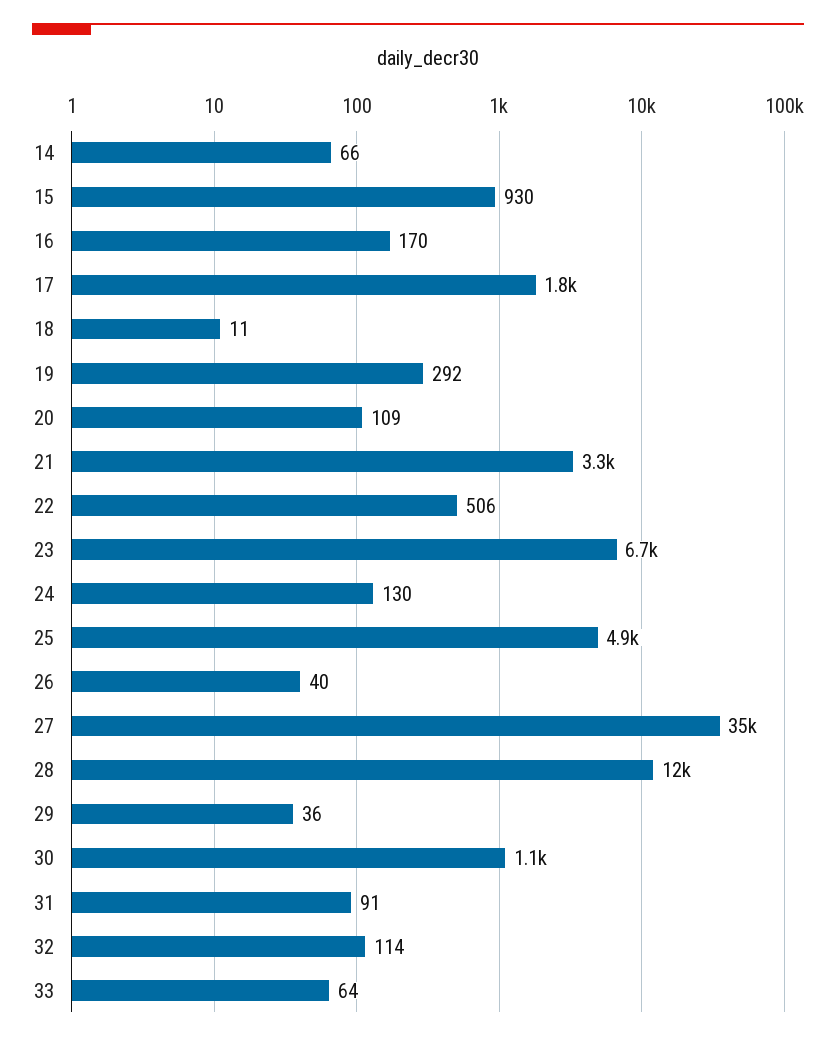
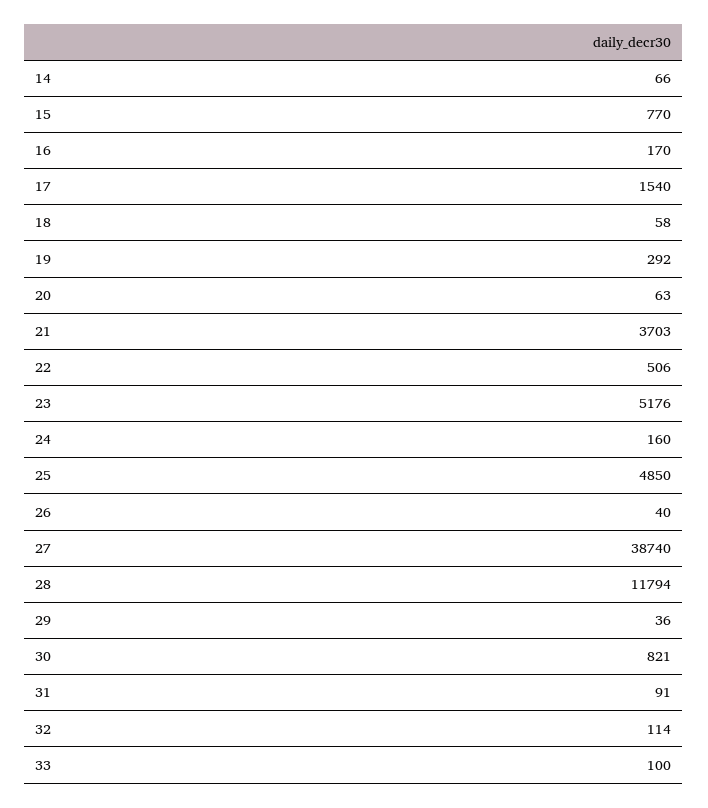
  {
    "14": 66,
-   "15": 930,
+   "15": 770,
    "16": 170,
-   "17": 1800,
+   "17": 1540,
-   "18": 11,
+   "18": 58,
    "19": 292,
-   "20": 109,
+   "20": 63,
-   "21": 3300,
+   "21": 3703,
    "22": 506,
-   "23": 6700,
+   "23": 5176,
-   "24": 130,
+   "24": 160,
    "25": 4850,
    "26": 40,
-   "27": 35000,
+   "27": 38740,
    "28": 11794,
    "29": 36,
-   "30": 1100,
+   "30": 821,
    "31": 91,
    "32": 114,
-   "33": 64
+   "33": 100
  }

